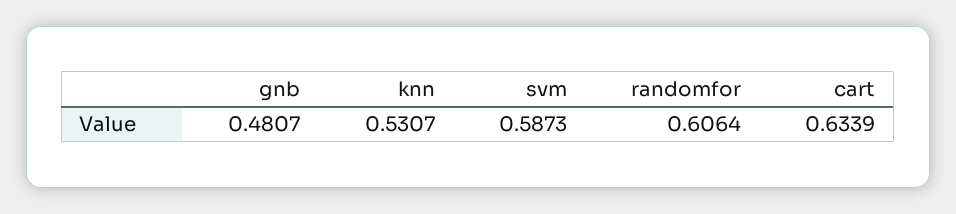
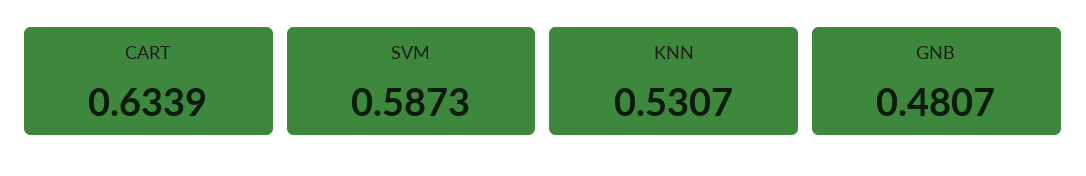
  {
    "gnb": 0.4807,
    "knn": 0.5307,
    "svm": 0.5873,
-   "randomfor": 0.6064,
    "cart": 0.6339
  }

